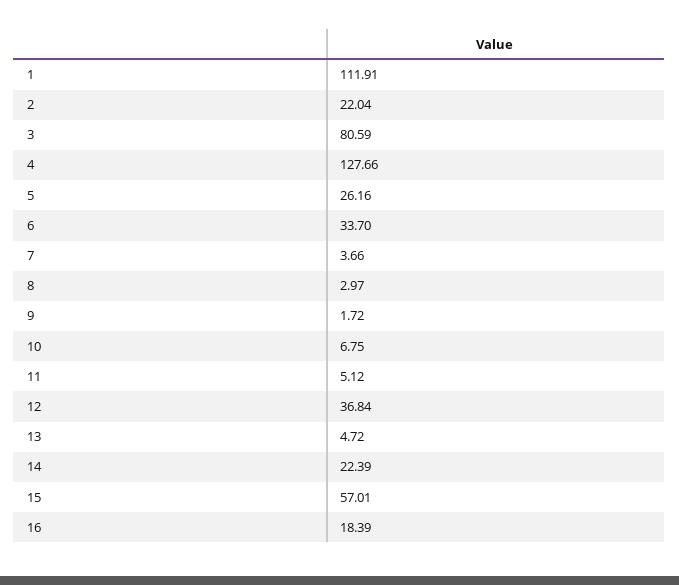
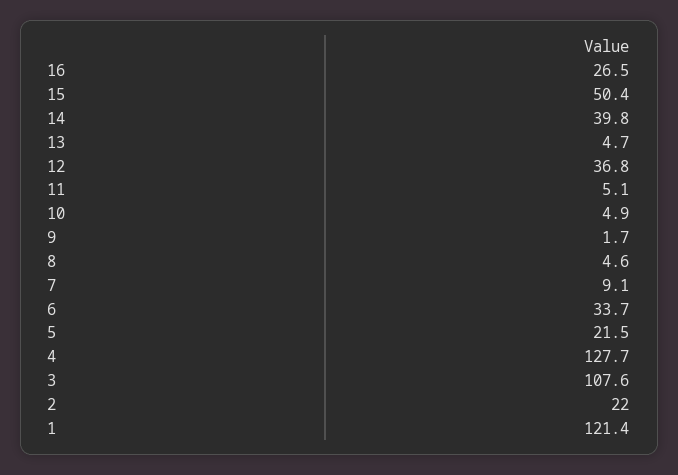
  {
-   "1": 111.91,
+   "1": 121.4,
    "2": 22.04,
-   "3": 80.59,
+   "3": 107.6,
    "4": 127.66,
-   "5": 26.16,
+   "5": 21.5,
    "6": 33.7,
-   "7": 3.66,
+   "7": 9.1,
-   "8": 2.97,
+   "8": 4.6,
    "9": 1.72,
-   "10": 6.75,
+   "10": 4.9,
    "11": 5.12,
    "12": 36.84,
    "13": 4.72,
-   "14": 22.39,
+   "14": 39.8,
-   "15": 57.01,
+   "15": 50.4,
-   "16": 18.39
+   "16": 26.5
  }

